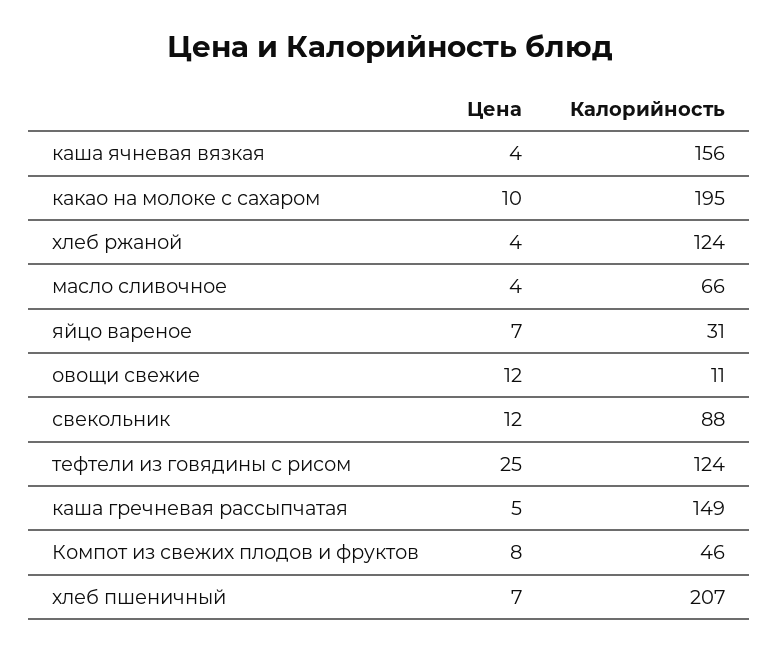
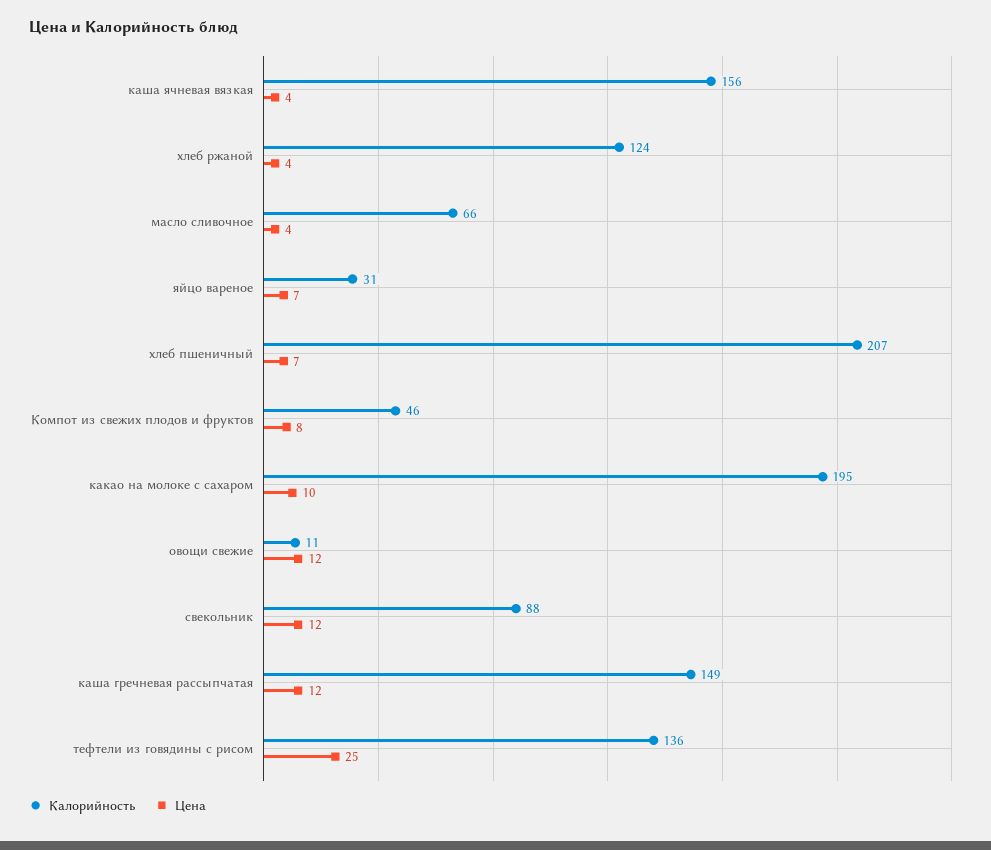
  {
    "Цена": {
      "каша ячневая вязкая": 4,
      "какао на молоке с сахаром": 10,
      "хлеб ржаной": 4,
      "масло сливочное": 4,
      "яйцо вареное": 7,
      "овощи свежие": 12,
      "свекольник": 12,
      "тефтели из говядины с рисом": 25,
-     "каша гречневая рассыпчатая": 5,
+     "каша гречневая рассыпчатая": 12,
      "Компот из свежих плодов и фруктов": 8,
      "хлеб пшеничный": 7
    },
    "Калорийность": {
      "каша ячневая вязкая": 156,
      "какао на молоке с сахаром": 195,
      "хлеб ржаной": 124,
      "масло сливочное": 66,
      "яйцо вареное": 31,
      "овощи свежие": 11,
      "свекольник": 88,
-     "тефтели из говядины с рисом": 124,
+     "тефтели из говядины с рисом": 136,
      "каша гречневая рассыпчатая": 149,
      "Компот из свежих плодов и фруктов": 46,
      "хлеб пшеничный": 207
    }
  }

